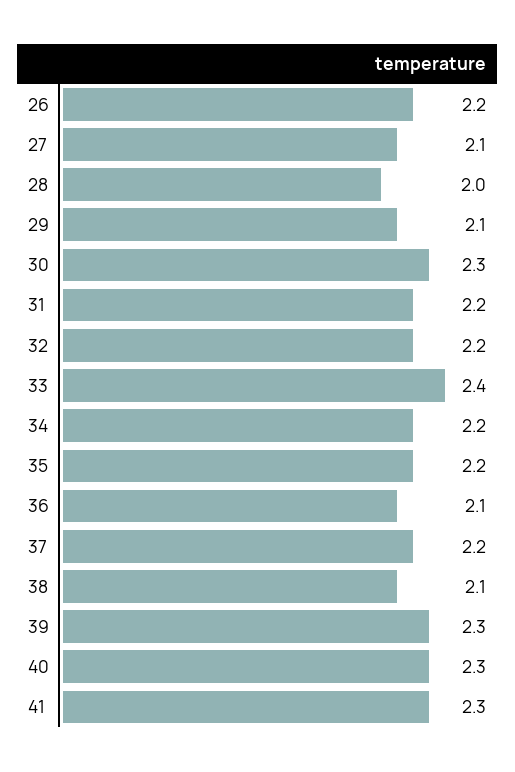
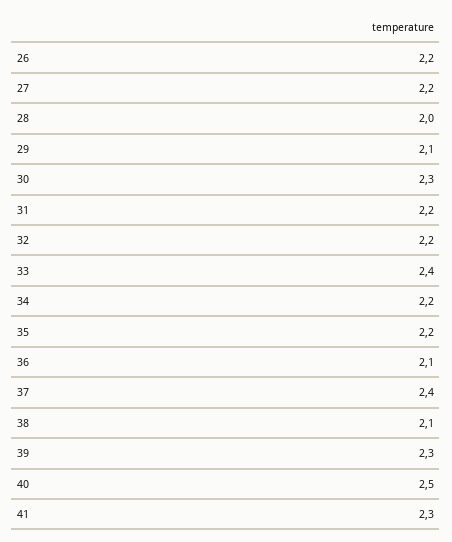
  {
    "26": 2.2,
-   "27": 2.1,
+   "27": 2.2,
    "28": 2,
    "29": 2.1,
    "30": 2.3,
    "31": 2.2,
    "32": 2.2,
    "33": 2.4,
    "34": 2.2,
    "35": 2.2,
    "36": 2.1,
-   "37": 2.2,
+   "37": 2.4,
    "38": 2.1,
    "39": 2.3,
-   "40": 2.3,
+   "40": 2.5,
    "41": 2.3
  }

